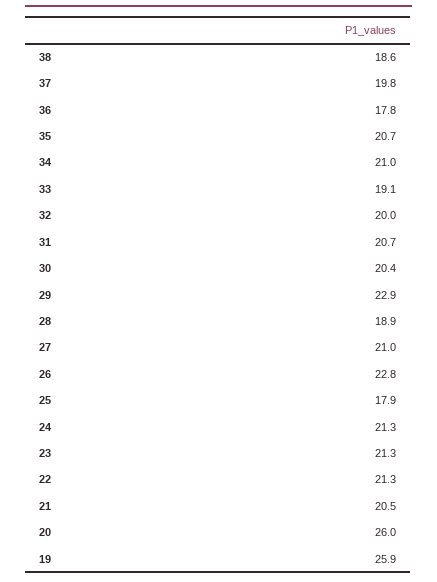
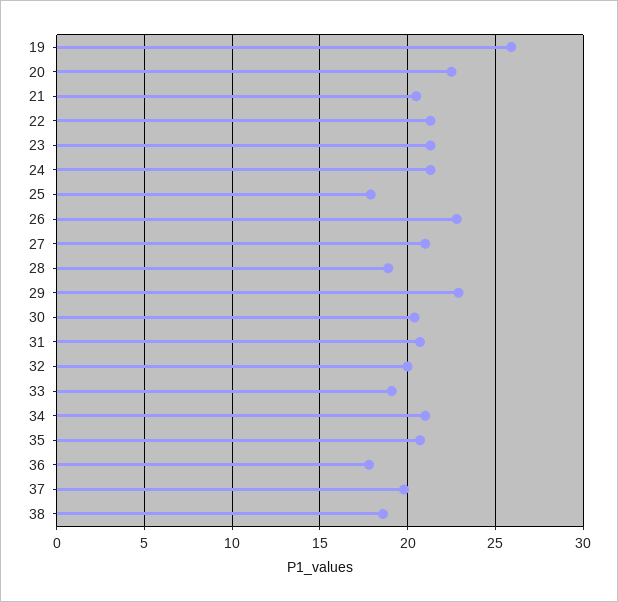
  {
    "38": 18.6,
    "37": 19.8,
    "36": 17.8,
    "35": 20.7,
    "34": 21,
    "33": 19.1,
    "32": 20,
    "31": 20.7,
    "30": 20.4,
    "29": 22.9,
    "28": 18.9,
    "27": 21,
    "26": 22.8,
    "25": 17.9,
    "24": 21.3,
    "23": 21.3,
    "22": 21.3,
    "21": 20.5,
-   "20": 26,
+   "20": 22.5,
    "19": 25.9
  }

